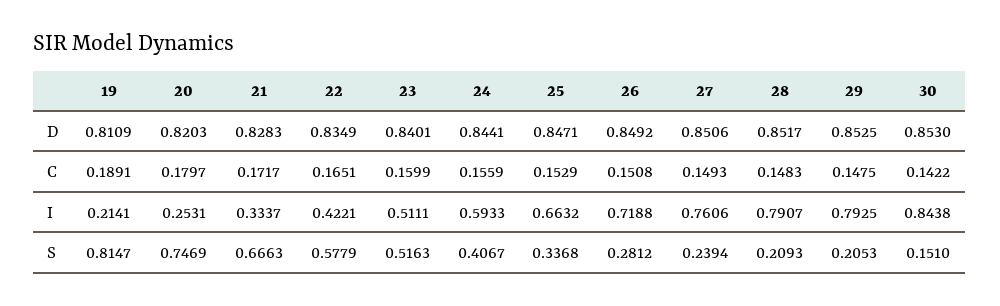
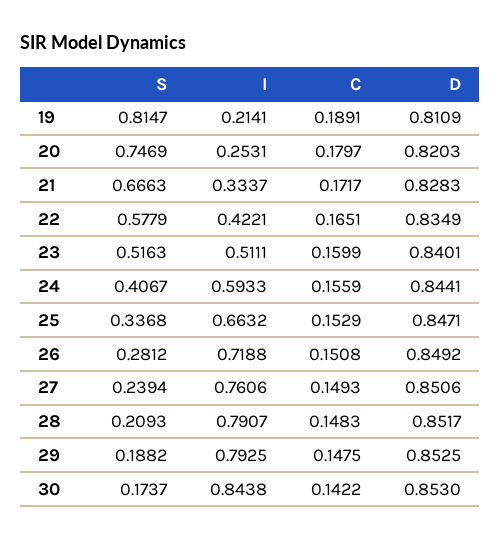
  {
    "19": {
      "D": 0.8109,
      "C": 0.1891,
      "I": 0.2141,
      "S": 0.8147
    },
    "20": {
      "D": 0.8203,
      "C": 0.1797,
      "I": 0.2531,
      "S": 0.7469
    },
    "21": {
      "D": 0.8283,
      "C": 0.1717,
      "I": 0.3337,
      "S": 0.6663
    },
    "22": {
      "D": 0.8349,
      "C": 0.1651,
      "I": 0.4221,
      "S": 0.5779
    },
    "23": {
      "D": 0.8401,
      "C": 0.1599,
      "I": 0.5111,
      "S": 0.5163
    },
    "24": {
      "D": 0.8441,
      "C": 0.1559,
      "I": 0.5933,
      "S": 0.4067
    },
    "25": {
      "D": 0.8471,
      "C": 0.1529,
      "I": 0.6632,
      "S": 0.3368
    },
    "26": {
      "D": 0.8492,
      "C": 0.1508,
      "I": 0.7188,
      "S": 0.2812
    },
    "27": {
      "D": 0.8506,
      "C": 0.1493,
      "I": 0.7606,
      "S": 0.2394
    },
    "28": {
      "D": 0.8517,
      "C": 0.1483,
      "I": 0.7907,
      "S": 0.2093
    },
    "29": {
      "D": 0.8525,
      "C": 0.1475,
      "I": 0.7925,
-     "S": 0.2053
+     "S": 0.1882
    },
    "30": {
      "D": 0.853,
      "C": 0.1422,
      "I": 0.8438,
-     "S": 0.151
+     "S": 0.1737
    }
  }

